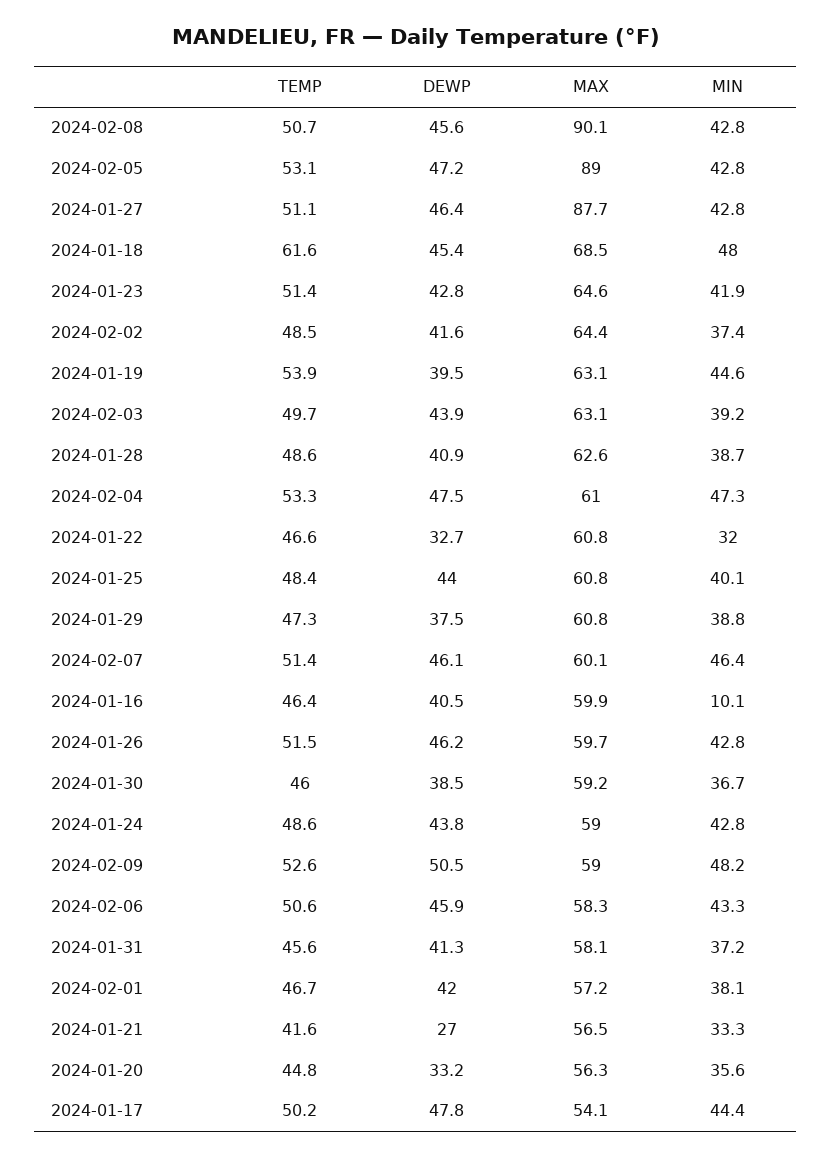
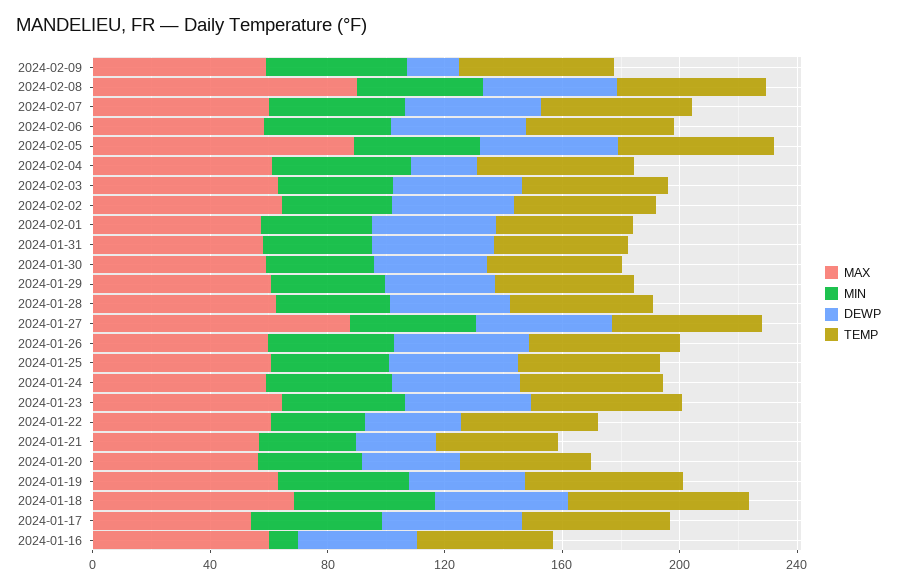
  {
    "TEMP": {
      "2024-02-08": 50.7,
      "2024-02-05": 53.1,
      "2024-01-27": 51.1,
      "2024-01-18": 61.6,
      "2024-01-23": 51.4,
      "2024-02-02": 48.5,
      "2024-01-19": 53.9,
      "2024-02-03": 49.7,
      "2024-01-28": 48.6,
      "2024-02-04": 53.3,
      "2024-01-22": 46.6,
      "2024-01-25": 48.4,
      "2024-01-29": 47.3,
      "2024-02-07": 51.4,
      "2024-01-16": 46.4,
      "2024-01-26": 51.5,
      "2024-01-30": 46,
      "2024-01-24": 48.6,
      "2024-02-09": 52.6,
      "2024-02-06": 50.6,
      "2024-01-31": 45.6,
      "2024-02-01": 46.7,
      "2024-01-21": 41.6,
      "2024-01-20": 44.8,
      "2024-01-17": 50.2
    },
    "DEWP": {
      "2024-02-08": 45.6,
      "2024-02-05": 47.2,
      "2024-01-27": 46.4,
      "2024-01-18": 45.4,
      "2024-01-23": 42.8,
      "2024-02-02": 41.6,
      "2024-01-19": 39.5,
      "2024-02-03": 43.9,
      "2024-01-28": 40.9,
-     "2024-02-04": 47.5,
+     "2024-02-04": 20,
      "2024-01-22": 32.7,
      "2024-01-25": 44,
      "2024-01-29": 37.5,
      "2024-02-07": 46.1,
      "2024-01-16": 40.5,
      "2024-01-26": 46.2,
      "2024-01-30": 38.5,
      "2024-01-24": 43.8,
-     "2024-02-09": 50.5,
+     "2024-02-09": 20,
      "2024-02-06": 45.9,
      "2024-01-31": 41.3,
      "2024-02-01": 42,
      "2024-01-21": 27,
      "2024-01-20": 33.2,
      "2024-01-17": 47.8
    },
    "MAX": {
      "2024-02-08": 90.1,
      "2024-02-05": 89,
      "2024-01-27": 87.7,
      "2024-01-18": 68.5,
      "2024-01-23": 64.6,
      "2024-02-02": 64.4,
      "2024-01-19": 63.1,
      "2024-02-03": 63.1,
      "2024-01-28": 62.6,
      "2024-02-04": 61,
      "2024-01-22": 60.8,
      "2024-01-25": 60.8,
      "2024-01-29": 60.8,
      "2024-02-07": 60.1,
      "2024-01-16": 59.9,
      "2024-01-26": 59.7,
      "2024-01-30": 59.2,
      "2024-01-24": 59,
      "2024-02-09": 59,
      "2024-02-06": 58.3,
      "2024-01-31": 58.1,
      "2024-02-01": 57.2,
      "2024-01-21": 56.5,
      "2024-01-20": 56.3,
      "2024-01-17": 54.1
    },
    "MIN": {
      "2024-02-08": 42.8,
      "2024-02-05": 42.8,
      "2024-01-27": 42.8,
      "2024-01-18": 48,
      "2024-01-23": 41.9,
      "2024-02-02": 37.4,
      "2024-01-19": 44.6,
      "2024-02-03": 39.2,
      "2024-01-28": 38.7,
      "2024-02-04": 47.3,
      "2024-01-22": 32,
      "2024-01-25": 40.1,
      "2024-01-29": 38.8,
      "2024-02-07": 46.4,
      "2024-01-16": 10.1,
      "2024-01-26": 42.8,
      "2024-01-30": 36.7,
      "2024-01-24": 42.8,
      "2024-02-09": 48.2,
      "2024-02-06": 43.3,
      "2024-01-31": 37.2,
      "2024-02-01": 38.1,
      "2024-01-21": 33.3,
      "2024-01-20": 35.6,
      "2024-01-17": 44.4
    }
  }

